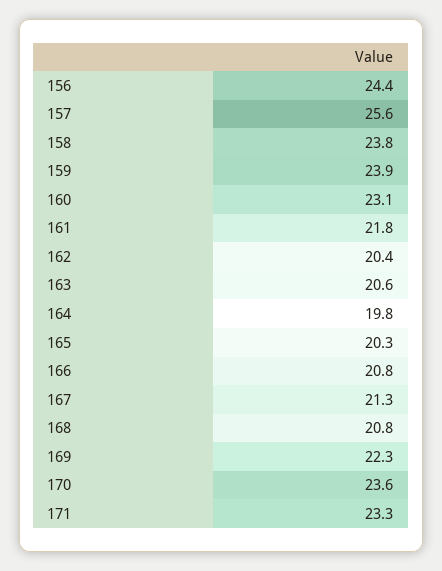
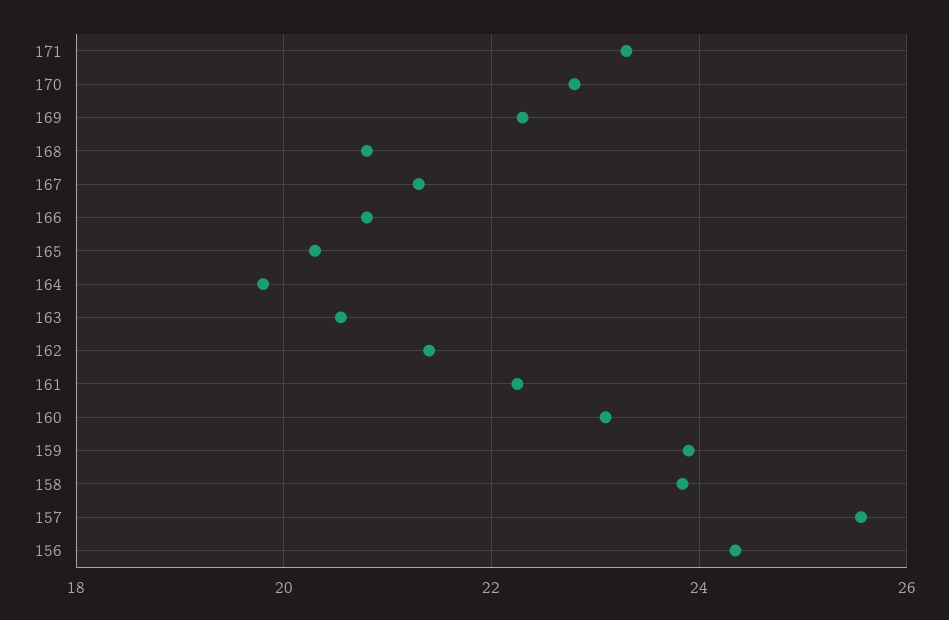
  {
    "156": 24.4,
    "157": 25.6,
    "158": 23.8,
    "159": 23.9,
    "160": 23.1,
-   "161": 21.8,
+   "161": 22.2,
-   "162": 20.4,
+   "162": 21.4,
    "163": 20.6,
    "164": 19.8,
    "165": 20.3,
    "166": 20.8,
    "167": 21.3,
    "168": 20.8,
    "169": 22.3,
-   "170": 23.6,
+   "170": 22.8,
    "171": 23.3
  }

